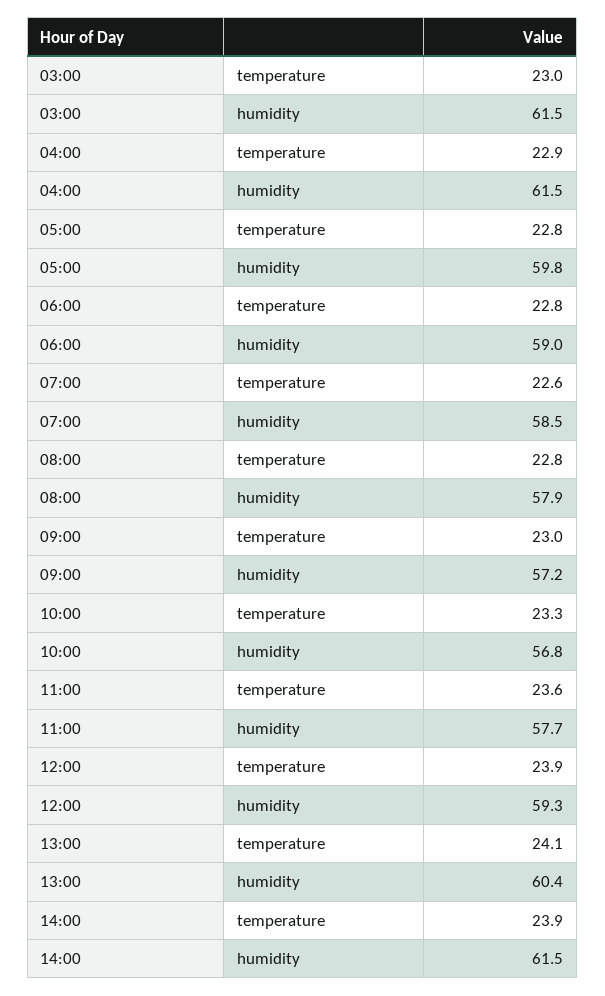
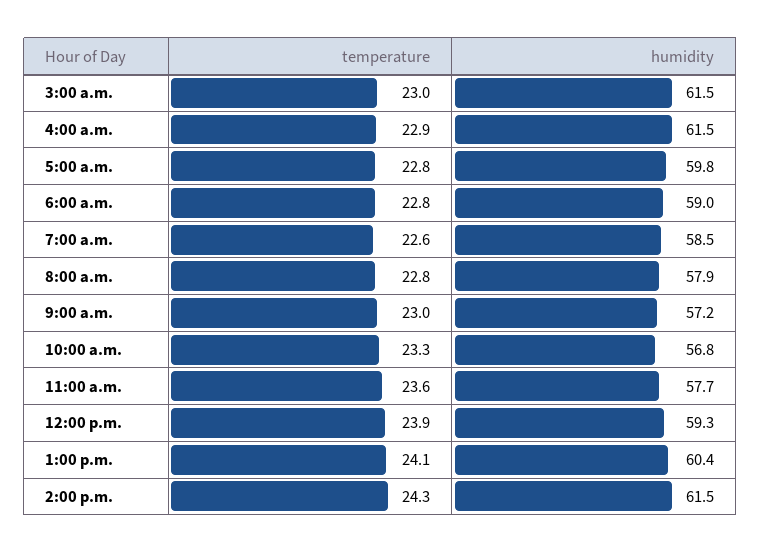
  {
    "03:00": {
      "temperature": 23,
      "humidity": 61.5
    },
    "04:00": {
      "temperature": 22.9,
      "humidity": 61.5
    },
    "05:00": {
      "temperature": 22.8,
      "humidity": 59.8
    },
    "06:00": {
      "temperature": 22.8,
      "humidity": 59
    },
    "07:00": {
      "temperature": 22.6,
      "humidity": 58.5
    },
    "08:00": {
      "temperature": 22.8,
      "humidity": 57.9
    },
    "09:00": {
      "temperature": 23,
      "humidity": 57.2
    },
    "10:00": {
      "temperature": 23.3,
      "humidity": 56.8
    },
    "11:00": {
      "temperature": 23.6,
      "humidity": 57.7
    },
    "12:00": {
      "temperature": 23.9,
      "humidity": 59.3
    },
    "13:00": {
      "temperature": 24.1,
      "humidity": 60.4
    },
    "14:00": {
-     "temperature": 23.9,
+     "temperature": 24.3,
      "humidity": 61.5
    }
  }

